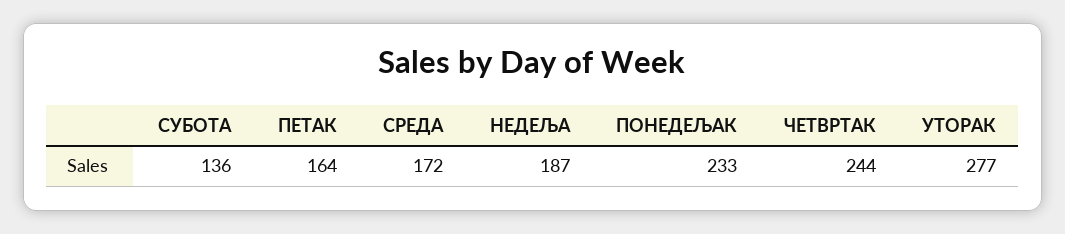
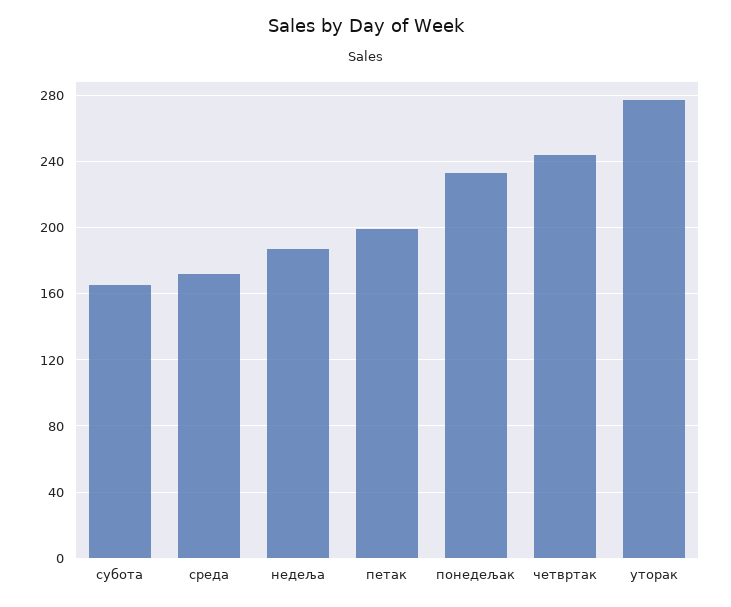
  {
-   "СУБОТА": 136,
+   "СУБОТА": 165,
-   "ПЕТАК": 164,
+   "ПЕТАК": 200,
    "СРЕДА": 172,
    "НЕДЕЉА": 187,
    "ПОНЕДЕЉАК": 233,
    "ЧЕТВРТАК": 244,
    "УТОРАК": 277
  }

